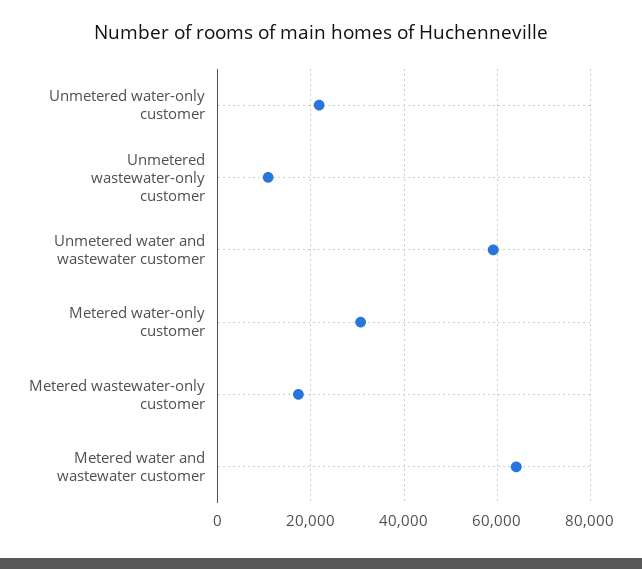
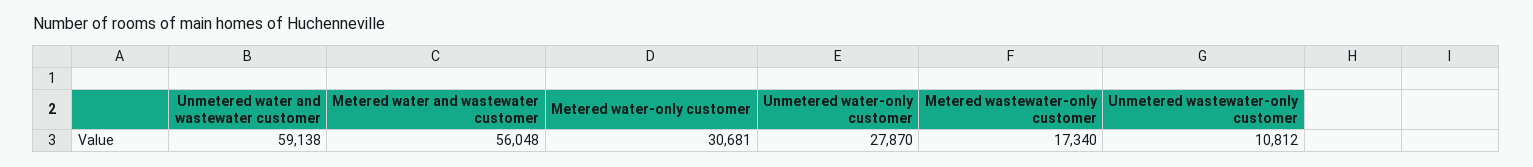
  {
-   "Unmetered water-only customer": 22000,
+   "Unmetered water-only customer": 27870,
    "Unmetered wastewater-only customer": 10812,
    "Unmetered water and wastewater customer": 59138,
    "Metered water-only customer": 30681,
    "Metered wastewater-only customer": 17340,
-   "Metered water and wastewater customer": 64000
+   "Metered water and wastewater customer": 56048
  }

